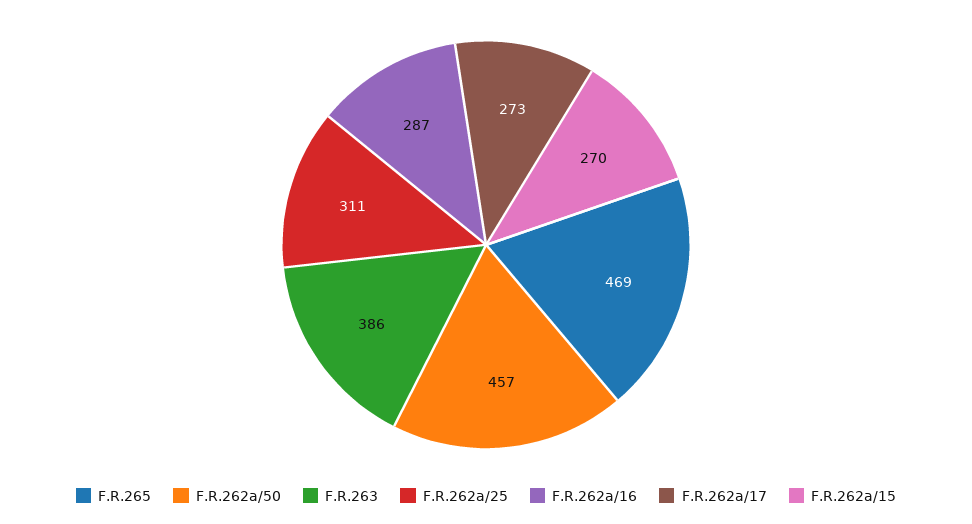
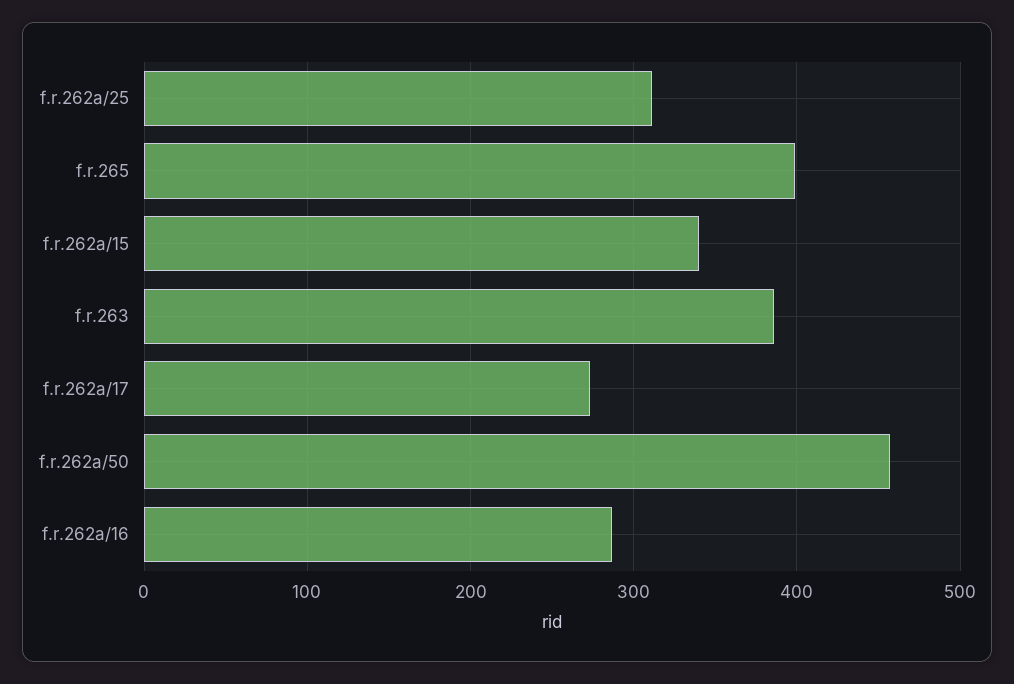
  {
-   "F.R.265": 469,
+   "F.R.265": 400,
    "F.R.262a/50": 457,
    "F.R.263": 386,
    "F.R.262a/25": 311,
    "F.R.262a/16": 287,
    "F.R.262a/17": 273,
-   "F.R.262a/15": 270
+   "F.R.262a/15": 340
  }

